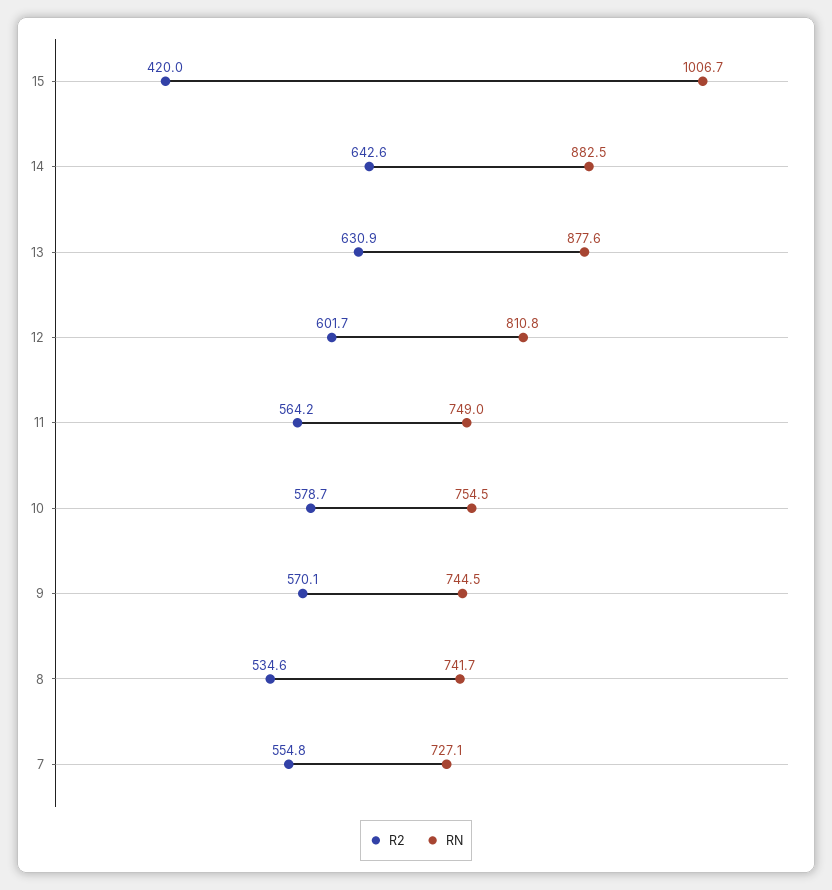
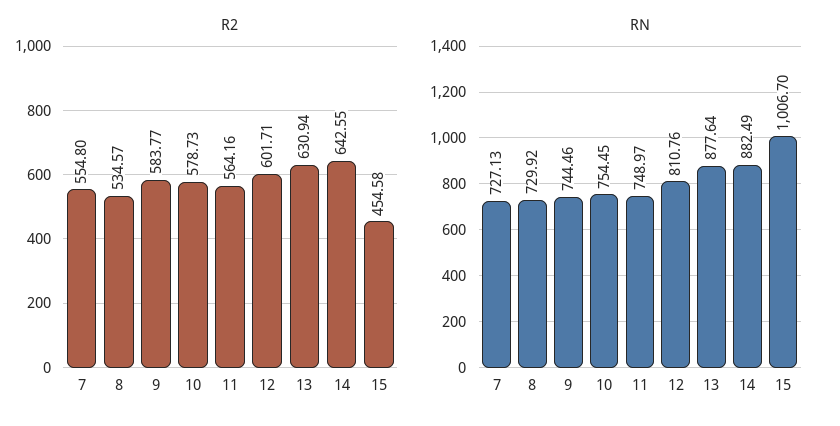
  {
    "R2": {
-     "15": 420,
+     "15": 454.58,
      "14": 642.55,
      "13": 630.94,
      "12": 601.71,
      "11": 564.16,
      "10": 578.73,
-     "9": 570.1,
+     "9": 583.77,
      "8": 534.57,
      "7": 554.8
    },
    "RN": {
      "15": 1006.7,
      "14": 882.49,
      "13": 877.64,
      "12": 810.76,
      "11": 748.97,
      "10": 754.45,
      "9": 744.46,
-     "8": 741.7,
+     "8": 729.92,
      "7": 727.13
    }
  }

